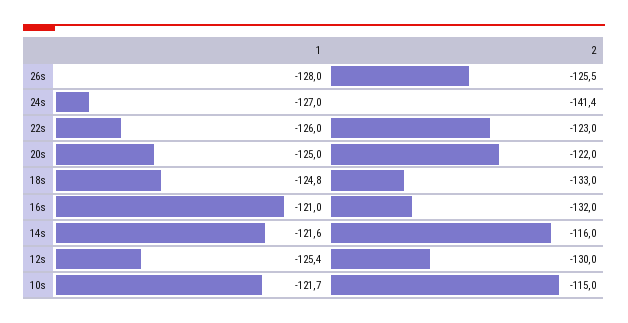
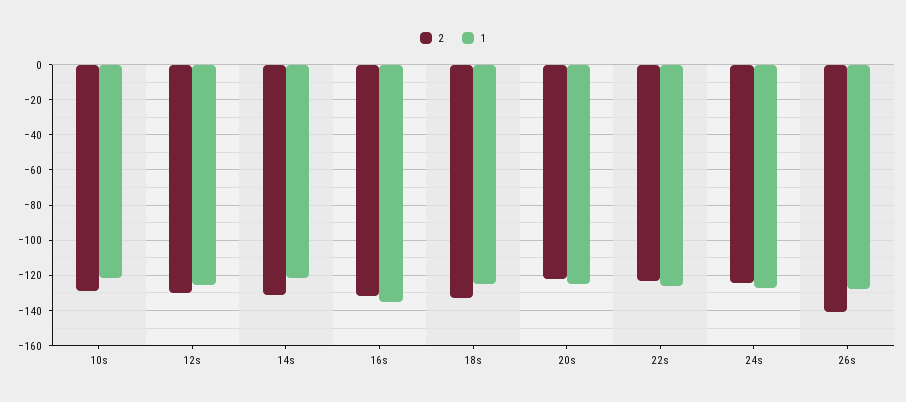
  {
    "1": {
      "26s": -128,
      "24s": -127,
      "22s": -126,
      "20s": -125,
      "18s": -124.8,
-     "16s": -121,
+     "16s": -135,
      "14s": -121.6,
      "12s": -125.4,
      "10s": -121.7
    },
    "2": {
-     "26s": -125.5,
+     "26s": -140,
-     "24s": -141.4,
+     "24s": -125,
      "22s": -123,
      "20s": -122,
      "18s": -133,
      "16s": -132,
-     "14s": -116,
+     "14s": -130,
      "12s": -130,
-     "10s": -115
+     "10s": -130
    }
  }

